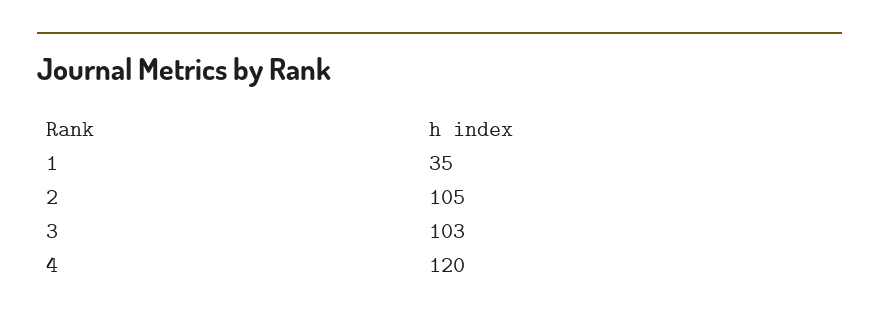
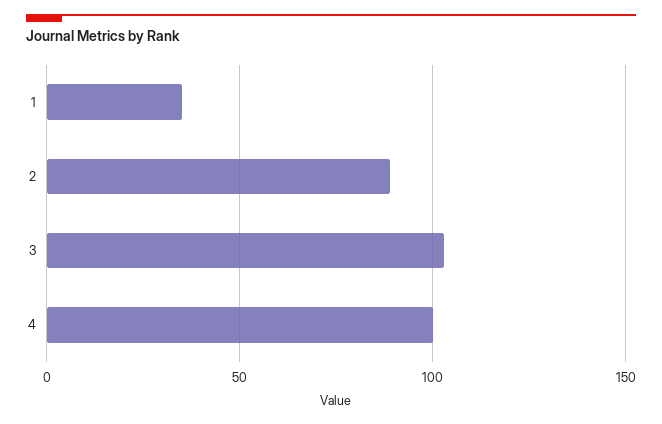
  {
    "1": 35,
-   "2": 105,
+   "2": 90,
    "3": 103,
-   "4": 120
+   "4": 100
  }

